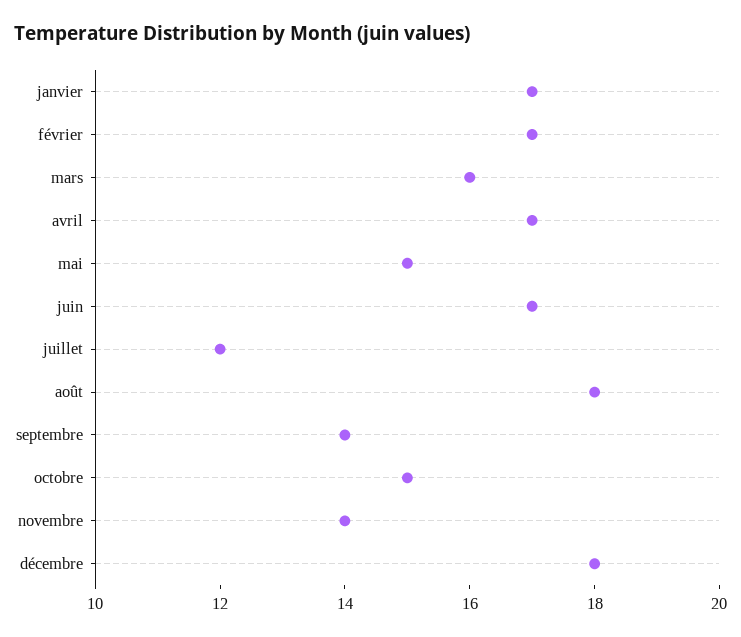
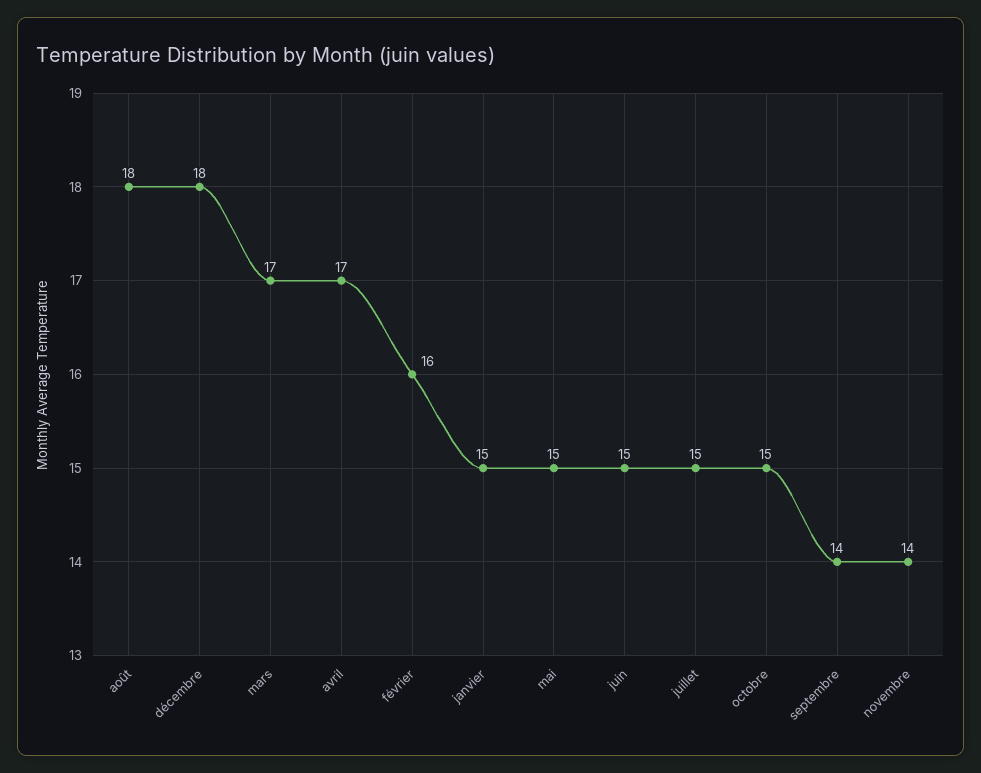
  {
-   "janvier": 17,
+   "janvier": 15,
-   "février": 17,
+   "février": 16,
-   "mars": 16,
+   "mars": 17,
    "avril": 17,
    "mai": 15,
-   "juin": 17,
+   "juin": 15,
-   "juillet": 12,
+   "juillet": 15,
    "août": 18,
    "septembre": 14,
    "octobre": 15,
    "novembre": 14,
    "décembre": 18
  }

